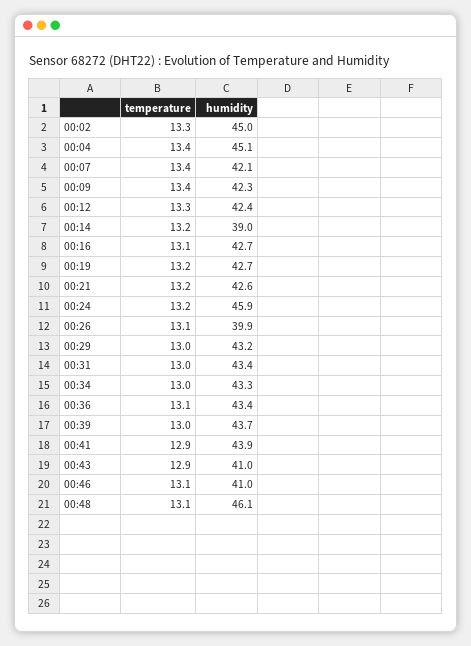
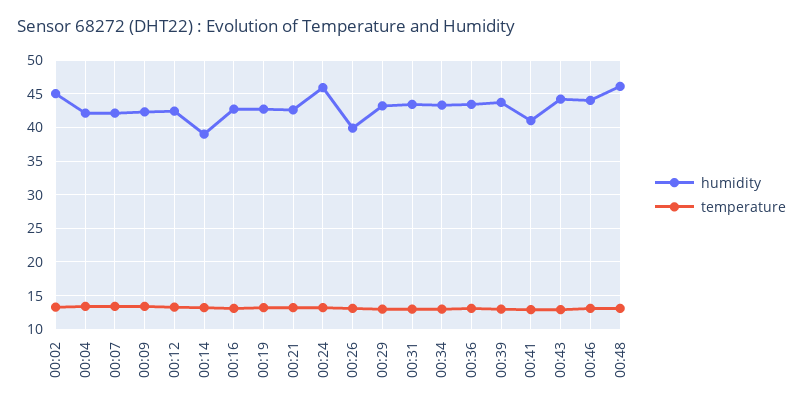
  {
    "temperature": {
      "00:02": 13.3,
      "00:04": 13.4,
      "00:07": 13.4,
      "00:09": 13.4,
      "00:12": 13.3,
      "00:14": 13.2,
      "00:16": 13.1,
      "00:19": 13.2,
      "00:21": 13.2,
      "00:24": 13.2,
      "00:26": 13.1,
      "00:29": 13,
      "00:31": 13,
      "00:34": 13,
      "00:36": 13.1,
      "00:39": 13,
      "00:41": 12.9,
      "00:43": 12.9,
      "00:46": 13.1,
      "00:48": 13.1
    },
    "humidity": {
      "00:02": 45,
-     "00:04": 45.1,
+     "00:04": 42,
      "00:07": 42.1,
      "00:09": 42.3,
      "00:12": 42.4,
      "00:14": 39,
      "00:16": 42.7,
      "00:19": 42.7,
      "00:21": 42.6,
      "00:24": 45.9,
      "00:26": 39.9,
      "00:29": 43.2,
      "00:31": 43.4,
      "00:34": 43.3,
      "00:36": 43.4,
      "00:39": 43.7,
-     "00:41": 43.9,
+     "00:41": 41,
-     "00:43": 41,
+     "00:43": 44,
-     "00:46": 41,
+     "00:46": 44,
      "00:48": 46.1
    }
  }

